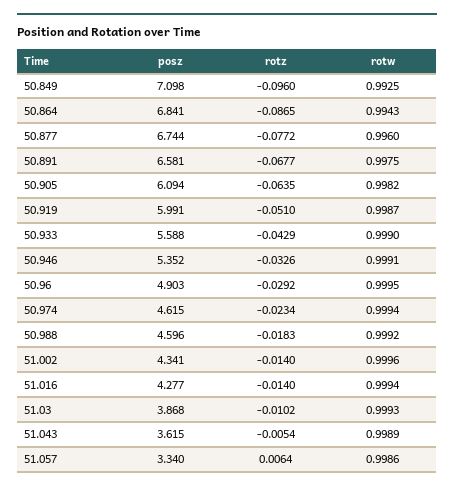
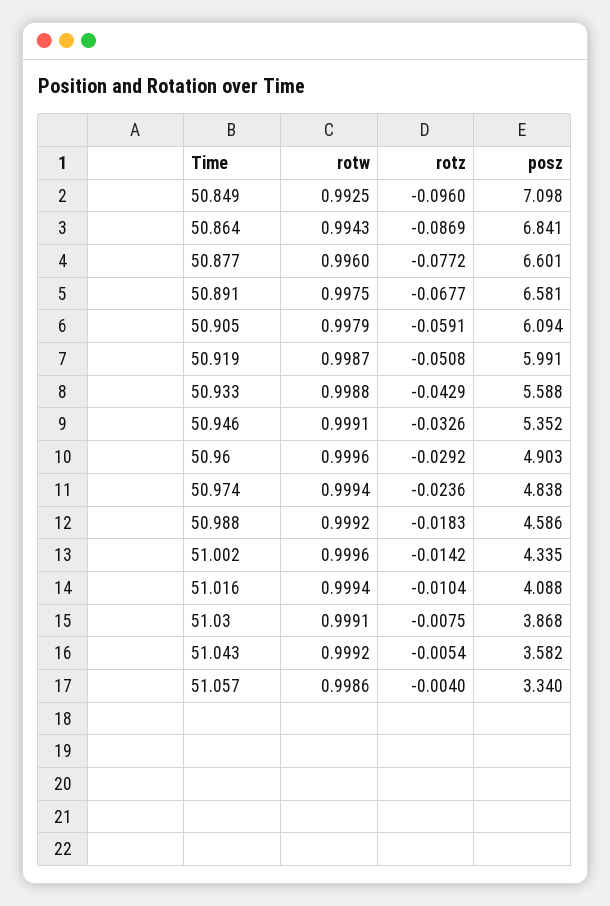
  {
    "posz": {
      "50.849": 7.098,
      "50.864": 6.841,
-     "50.877": 6.744,
+     "50.877": 6.601,
      "50.891": 6.581,
      "50.905": 6.094,
      "50.919": 5.991,
      "50.933": 5.588,
      "50.946": 5.352,
      "50.96": 4.903,
-     "50.974": 4.615,
+     "50.974": 4.838,
-     "50.988": 4.596,
+     "50.988": 4.586,
-     "51.002": 4.341,
+     "51.002": 4.335,
-     "51.016": 4.277,
+     "51.016": 4.088,
      "51.03": 3.868,
-     "51.043": 3.615,
+     "51.043": 3.582,
      "51.057": 3.34
    },
    "rotz": {
      "50.849": -0.096,
-     "50.864": -0.0865,
+     "50.864": -0.0869,
      "50.877": -0.0772,
      "50.891": -0.0677,
-     "50.905": -0.0635,
+     "50.905": -0.0591,
-     "50.919": -0.051,
+     "50.919": -0.0508,
      "50.933": -0.0429,
      "50.946": -0.0326,
      "50.96": -0.0292,
-     "50.974": -0.0234,
+     "50.974": -0.0236,
      "50.988": -0.0183,
-     "51.002": -0.014,
+     "51.002": -0.0142,
-     "51.016": -0.014,
+     "51.016": -0.0104,
-     "51.03": -0.0102,
+     "51.03": -0.0075,
      "51.043": -0.0054,
-     "51.057": 0.0064
+     "51.057": -0.004
    },
    "rotw": {
      "50.849": 0.9925,
      "50.864": 0.9943,
      "50.877": 0.996,
      "50.891": 0.9975,
-     "50.905": 0.9982,
+     "50.905": 0.9979,
      "50.919": 0.9987,
-     "50.933": 0.999,
+     "50.933": 0.9988,
      "50.946": 0.9991,
-     "50.96": 0.9995,
+     "50.96": 0.9996,
      "50.974": 0.9994,
      "50.988": 0.9992,
      "51.002": 0.9996,
      "51.016": 0.9994,
-     "51.03": 0.9993,
+     "51.03": 0.9991,
-     "51.043": 0.9989,
+     "51.043": 0.9992,
      "51.057": 0.9986
    }
  }

